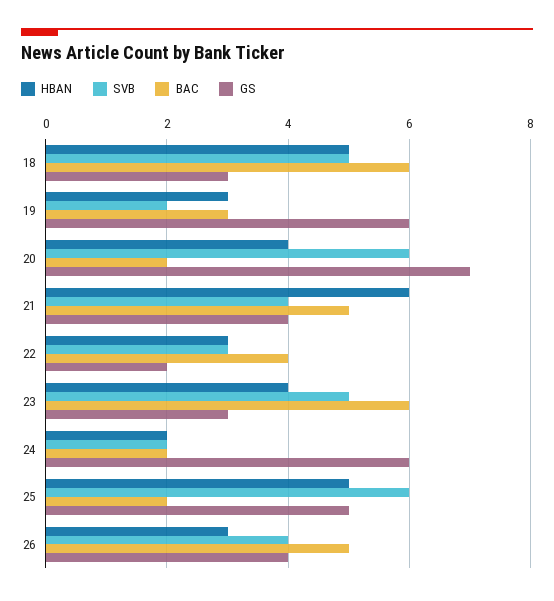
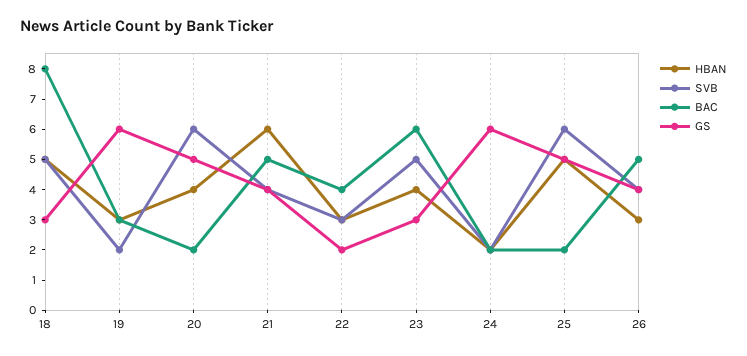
  {
    "HBAN": {
      "18": 5,
      "19": 3,
      "20": 4,
      "21": 6,
      "22": 3,
      "23": 4,
      "24": 2,
      "25": 5,
      "26": 3
    },
    "SVB": {
      "18": 5,
      "19": 2,
      "20": 6,
      "21": 4,
      "22": 3,
      "23": 5,
      "24": 2,
      "25": 6,
      "26": 4
    },
    "BAC": {
-     "18": 6,
+     "18": 8,
      "19": 3,
      "20": 2,
      "21": 5,
      "22": 4,
      "23": 6,
      "24": 2,
      "25": 2,
      "26": 5
    },
    "GS": {
      "18": 3,
      "19": 6,
-     "20": 7,
+     "20": 5,
      "21": 4,
      "22": 2,
      "23": 3,
      "24": 6,
      "25": 5,
      "26": 4
    }
  }

